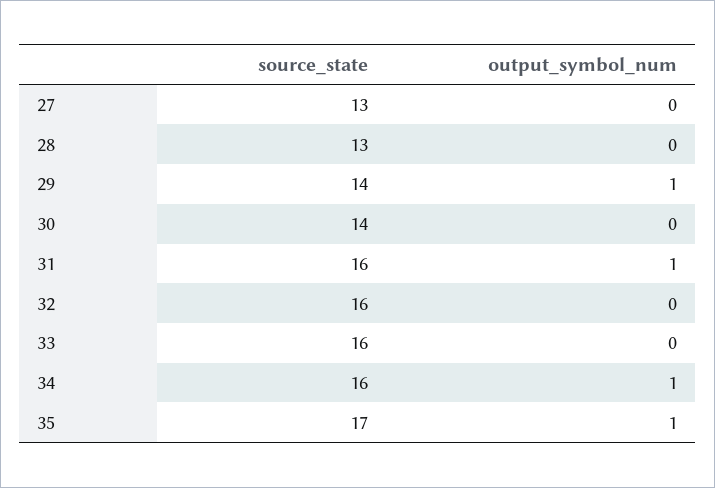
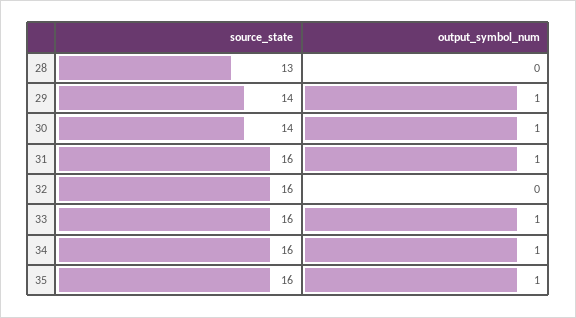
  {
    "source_state": {
-     "27": 13,
      "28": 13,
      "29": 14,
      "30": 14,
      "31": 16,
      "32": 16,
      "33": 16,
      "34": 16,
-     "35": 17
+     "35": 16
    },
    "output_symbol_num": {
-     "27": 0,
      "28": 0,
      "29": 1,
-     "30": 0,
+     "30": 1,
      "31": 1,
      "32": 0,
-     "33": 0,
+     "33": 1,
      "34": 1,
      "35": 1
    }
  }

